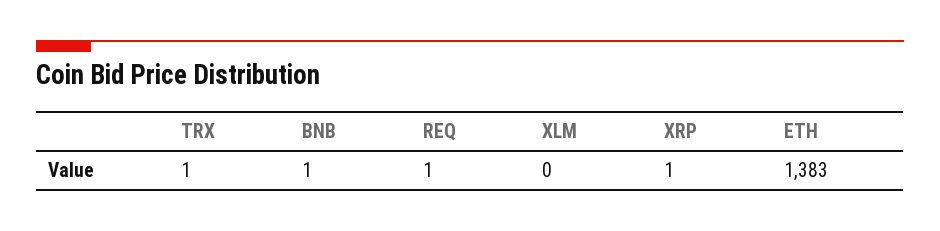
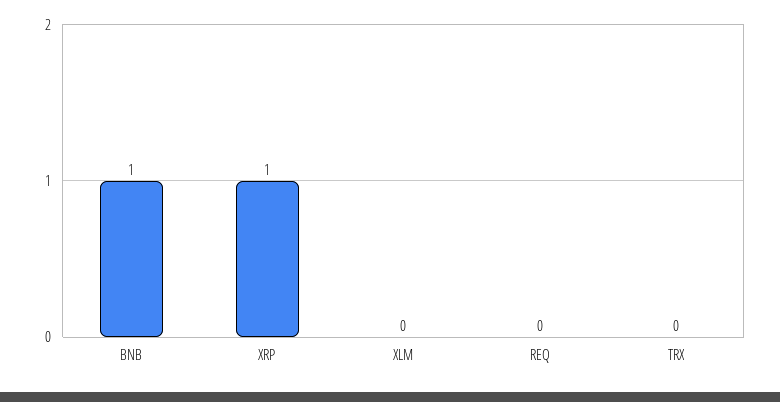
  {
-   "TRX": 1,
+   "TRX": 0,
    "BNB": 1,
-   "REQ": 1,
+   "REQ": 0,
    "XLM": 0,
-   "XRP": 1,
+   "XRP": 1
-   "ETH": 1383
  }

